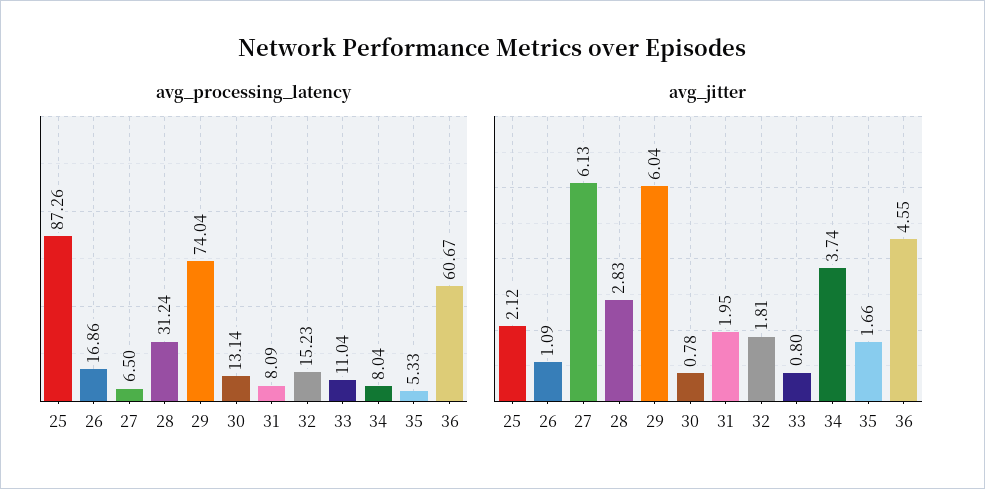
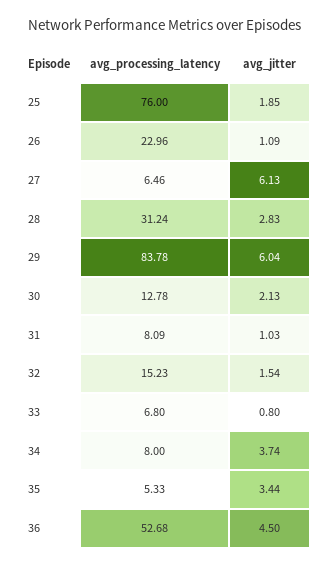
  {
    "avg_processing_latency": {
-     "25": 87.26,
+     "25": 76,
-     "26": 16.86,
+     "26": 22.96,
-     "27": 6.5,
+     "27": 6.46,
      "28": 31.24,
-     "29": 74.04,
+     "29": 83.78,
-     "30": 13.14,
+     "30": 12.78,
      "31": 8.09,
      "32": 15.23,
-     "33": 11.04,
+     "33": 6.8,
-     "34": 8.04,
+     "34": 8,
      "35": 5.33,
-     "36": 60.67
+     "36": 52.68
    },
    "avg_jitter": {
-     "25": 2.12,
+     "25": 1.85,
      "26": 1.09,
      "27": 6.13,
      "28": 2.83,
      "29": 6.04,
-     "30": 0.78,
+     "30": 2.13,
-     "31": 1.95,
+     "31": 1.03,
-     "32": 1.81,
+     "32": 1.54,
      "33": 0.8,
      "34": 3.74,
-     "35": 1.66,
+     "35": 3.44,
-     "36": 4.55
+     "36": 4.5
    }
  }

